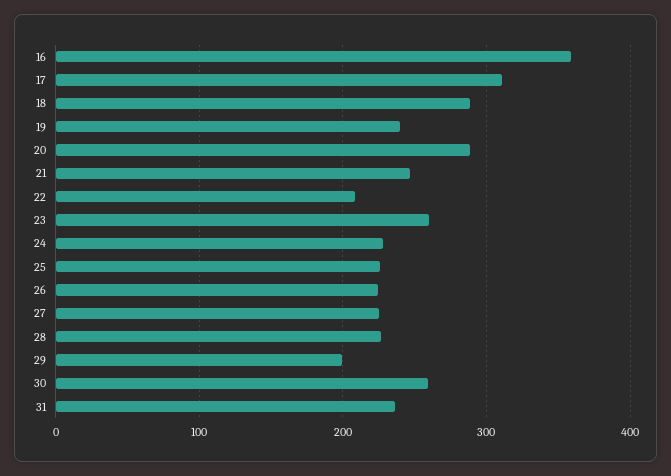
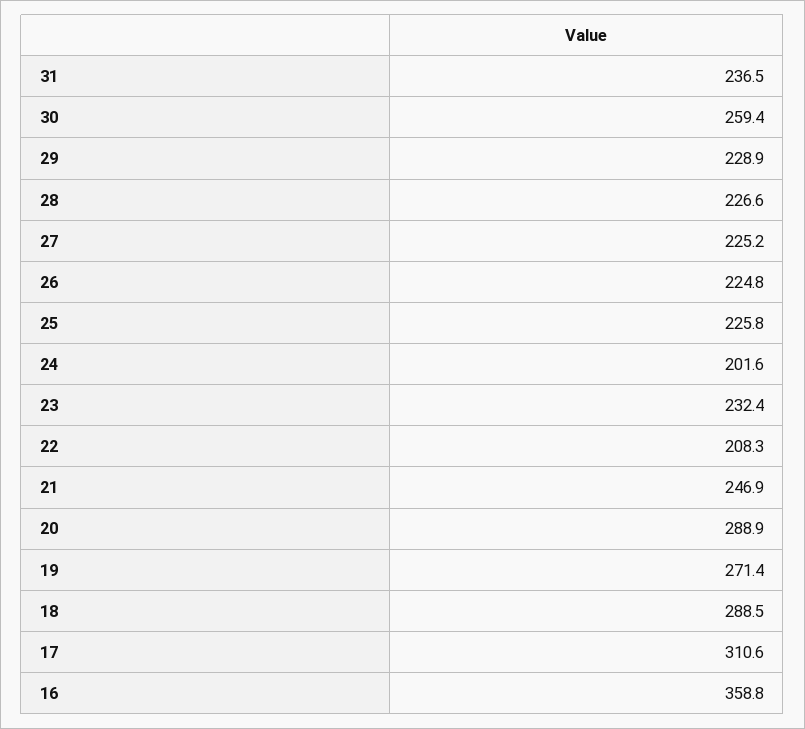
  {
    "16": 358.8,
    "17": 310.6,
    "18": 288.5,
-   "19": 240,
+   "19": 271.4,
    "20": 288.9,
    "21": 246.9,
    "22": 208.3,
-   "23": 260,
+   "23": 232.4,
-   "24": 230,
+   "24": 201.6,
    "25": 225.8,
    "26": 224.8,
    "27": 225.2,
    "28": 226.6,
-   "29": 200,
+   "29": 228.9,
    "30": 259.4,
    "31": 236.5
  }

